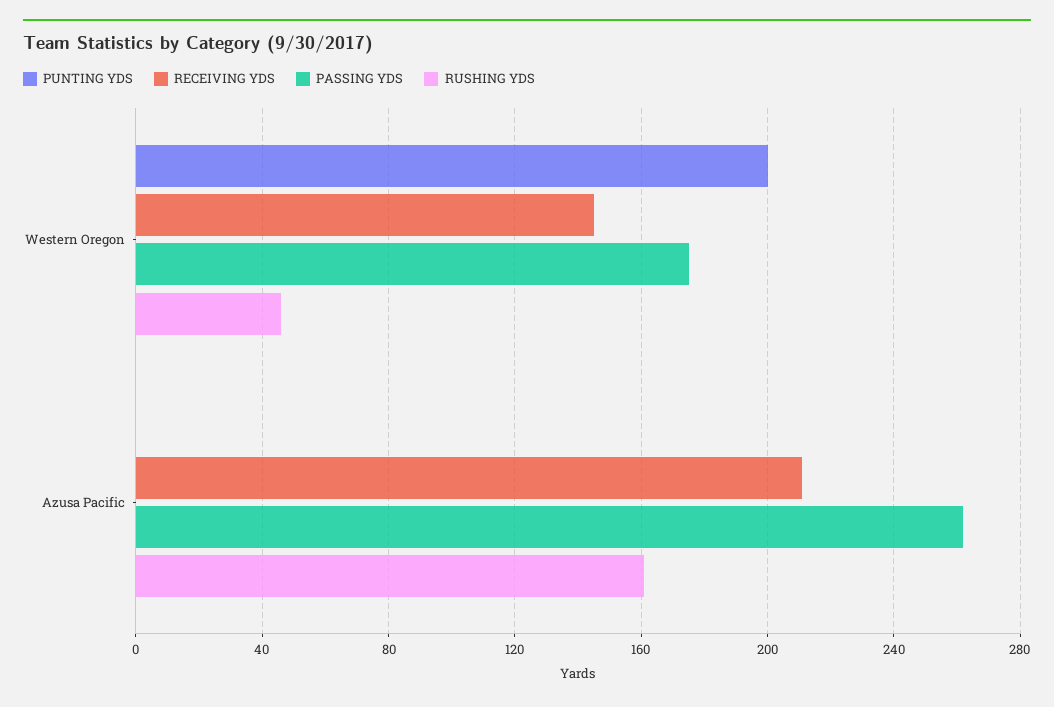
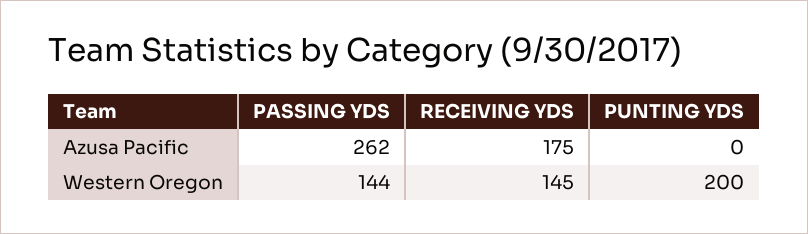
  {
    "PUNTING YDS": {
      "Western Oregon": 200,
      "Azusa Pacific": 0
    },
    "RECEIVING YDS": {
      "Western Oregon": 145,
-     "Azusa Pacific": 210
+     "Azusa Pacific": 175
    },
    "PASSING YDS": {
-     "Western Oregon": 175,
+     "Western Oregon": 144,
      "Azusa Pacific": 262
-   },
+   }
-   "RUSHING YDS": {
-     "Western Oregon": 45,
-     "Azusa Pacific": 160
-   }
  }

